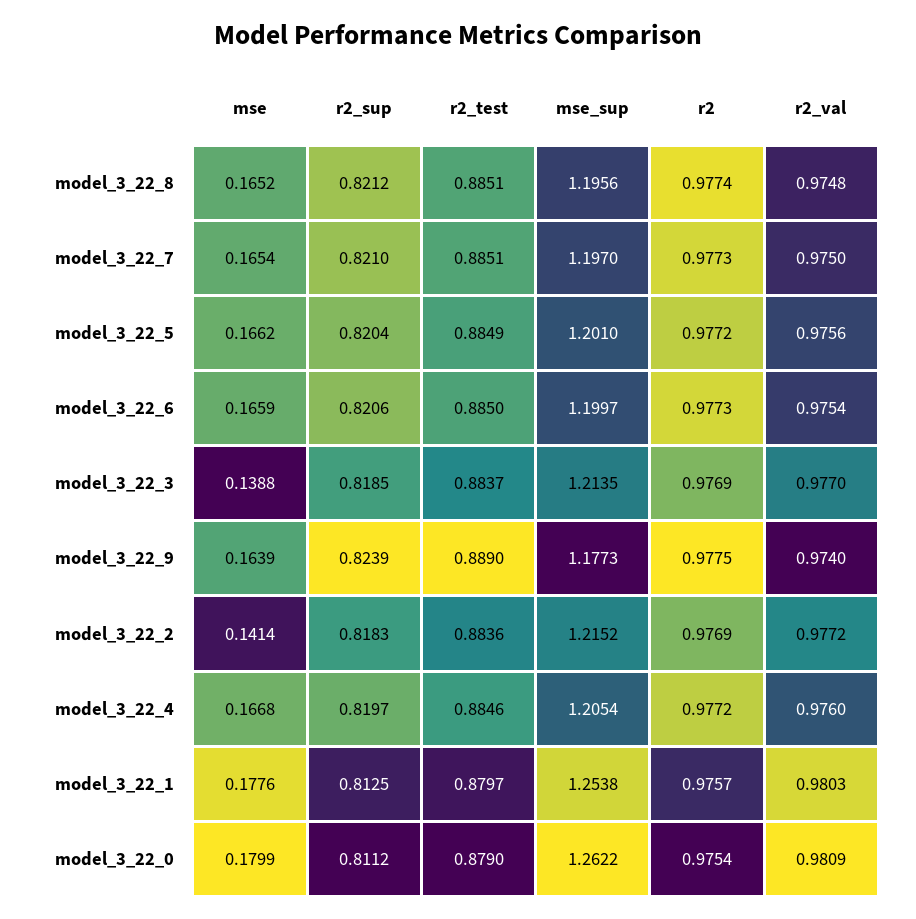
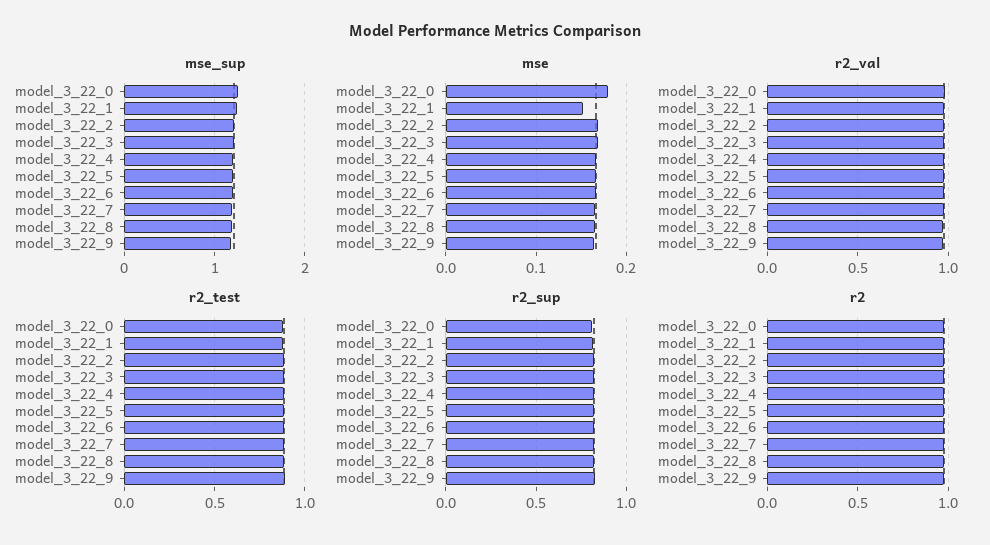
  {
    "mse": {
      "model_3_22_8": 0.1652,
      "model_3_22_7": 0.1654,
      "model_3_22_5": 0.1662,
      "model_3_22_6": 0.1659,
-     "model_3_22_3": 0.1388,
+     "model_3_22_3": 0.17,
      "model_3_22_9": 0.1639,
-     "model_3_22_2": 0.1414,
+     "model_3_22_2": 0.17,
      "model_3_22_4": 0.1668,
-     "model_3_22_1": 0.1776,
+     "model_3_22_1": 0.15,
      "model_3_22_0": 0.1799
    },
    "r2_sup": {
      "model_3_22_8": 0.8212,
      "model_3_22_7": 0.821,
      "model_3_22_5": 0.8204,
      "model_3_22_6": 0.8206,
      "model_3_22_3": 0.8185,
      "model_3_22_9": 0.8239,
      "model_3_22_2": 0.8183,
      "model_3_22_4": 0.8197,
      "model_3_22_1": 0.8125,
      "model_3_22_0": 0.8112
    },
    "r2_test": {
      "model_3_22_8": 0.8851,
      "model_3_22_7": 0.8851,
      "model_3_22_5": 0.8849,
      "model_3_22_6": 0.885,
      "model_3_22_3": 0.8837,
      "model_3_22_9": 0.889,
      "model_3_22_2": 0.8836,
      "model_3_22_4": 0.8846,
      "model_3_22_1": 0.8797,
      "model_3_22_0": 0.879
    },
    "mse_sup": {
      "model_3_22_8": 1.1956,
      "model_3_22_7": 1.197,
      "model_3_22_5": 1.201,
      "model_3_22_6": 1.1997,
      "model_3_22_3": 1.2135,
      "model_3_22_9": 1.1773,
      "model_3_22_2": 1.2152,
      "model_3_22_4": 1.2054,
      "model_3_22_1": 1.2538,
      "model_3_22_0": 1.2622
    },
    "r2": {
      "model_3_22_8": 0.9774,
      "model_3_22_7": 0.9773,
      "model_3_22_5": 0.9772,
      "model_3_22_6": 0.9773,
      "model_3_22_3": 0.9769,
      "model_3_22_9": 0.9775,
      "model_3_22_2": 0.9769,
      "model_3_22_4": 0.9772,
      "model_3_22_1": 0.9757,
      "model_3_22_0": 0.9754
    },
    "r2_val": {
      "model_3_22_8": 0.9748,
      "model_3_22_7": 0.975,
      "model_3_22_5": 0.9756,
      "model_3_22_6": 0.9754,
      "model_3_22_3": 0.977,
      "model_3_22_9": 0.974,
      "model_3_22_2": 0.9772,
      "model_3_22_4": 0.976,
      "model_3_22_1": 0.9803,
      "model_3_22_0": 0.9809
    }
  }

